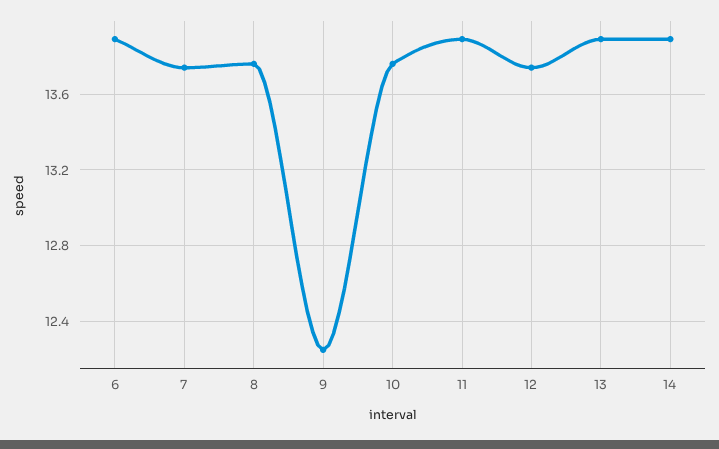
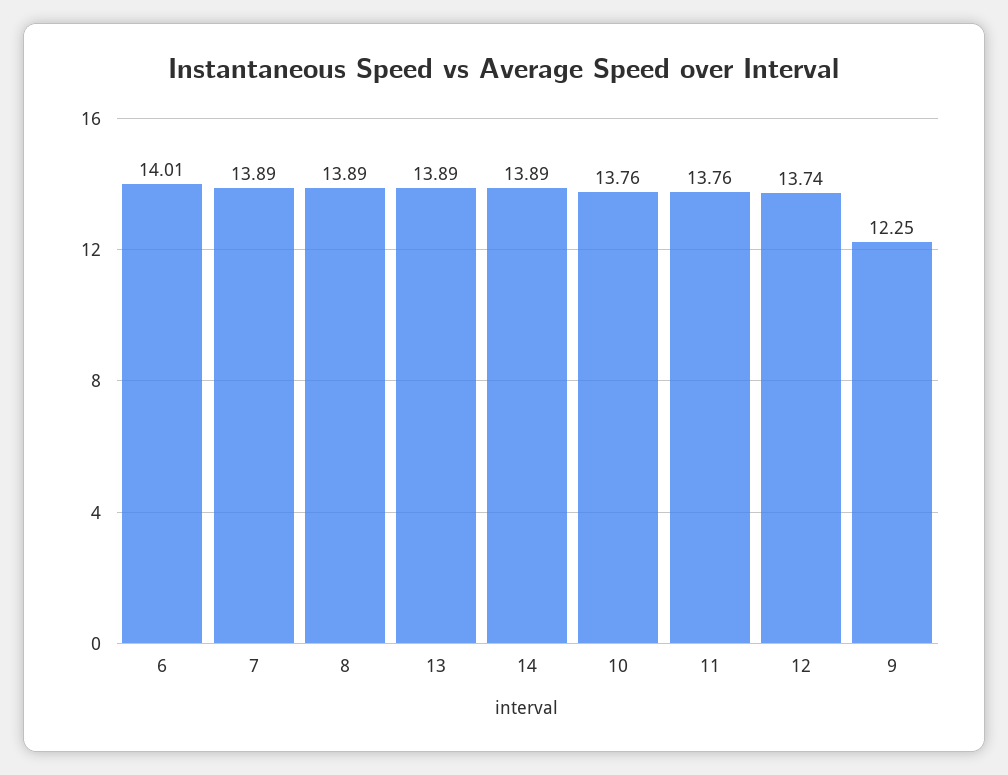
  {
-   "6": 13.9,
+   "6": 14.01,
-   "7": 13.75,
+   "7": 13.89,
-   "8": 13.75,
+   "8": 13.89,
    "9": 12.25,
    "10": 13.76,
-   "11": 13.9,
+   "11": 13.76,
    "12": 13.74,
    "13": 13.89,
    "14": 13.89
  }

